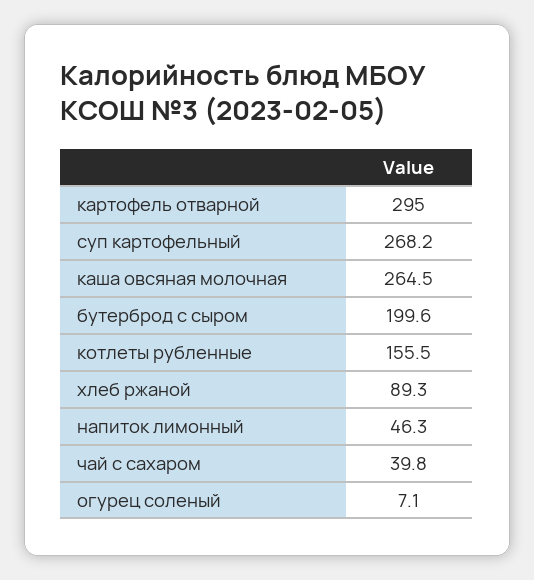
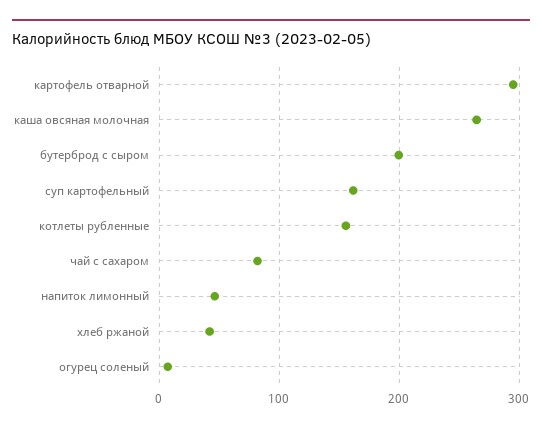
  {
    "картофель отварной": 295,
-   "суп картофельный": 268.2,
+   "суп картофельный": 160,
    "каша овсяная молочная": 264.5,
    "бутерброд с сыром": 199.6,
    "котлеты рубленные": 155.5,
-   "хлеб ржаной": 89.3,
+   "хлеб ржаной": 40,
    "напиток лимонный": 46.3,
-   "чай с сахаром": 39.8,
+   "чай с сахаром": 80,
    "огурец соленый": 7.1
  }

